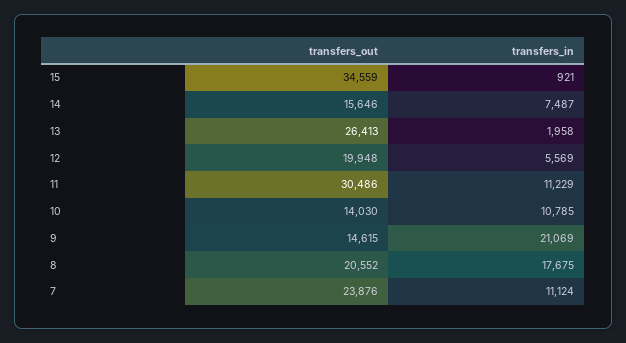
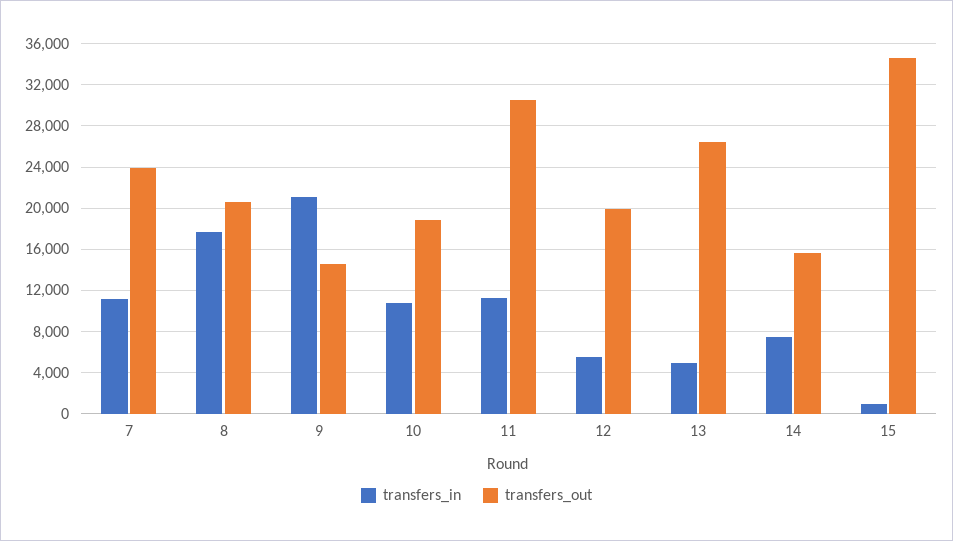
  {
    "transfers_out": {
      "15": 34559,
      "14": 15646,
      "13": 26413,
      "12": 19948,
      "11": 30486,
-     "10": 14030,
+     "10": 19000,
      "9": 14615,
      "8": 20552,
      "7": 23876
    },
    "transfers_in": {
      "15": 921,
      "14": 7487,
-     "13": 1958,
+     "13": 5000,
      "12": 5569,
      "11": 11229,
      "10": 10785,
      "9": 21069,
      "8": 17675,
      "7": 11124
    }
  }

